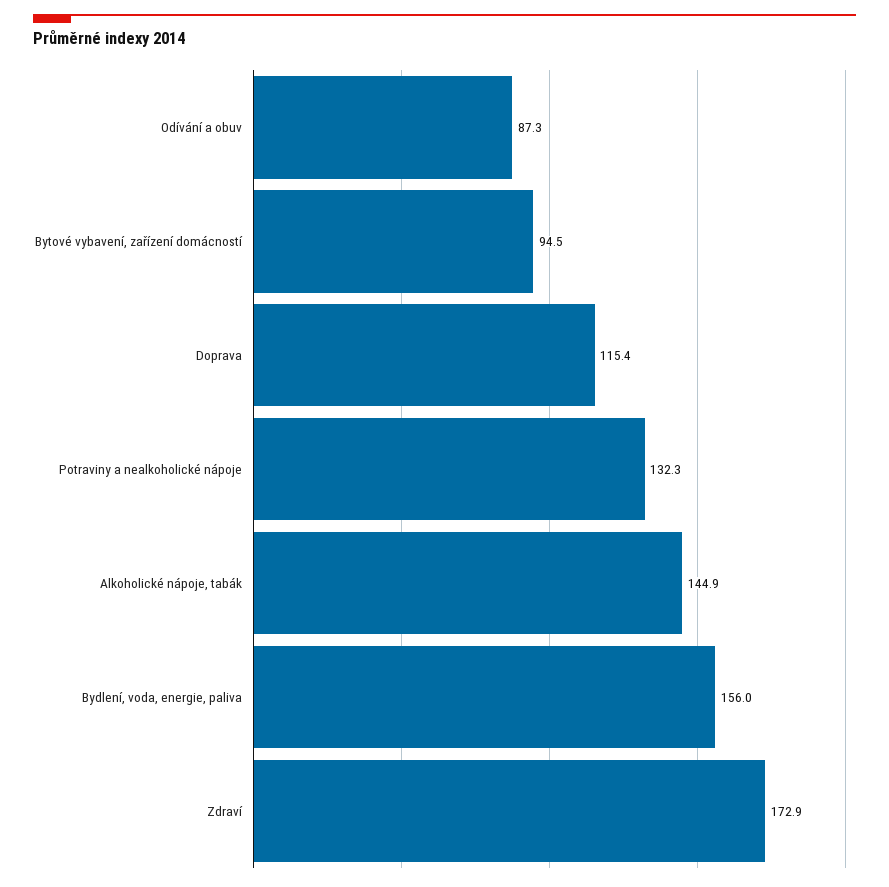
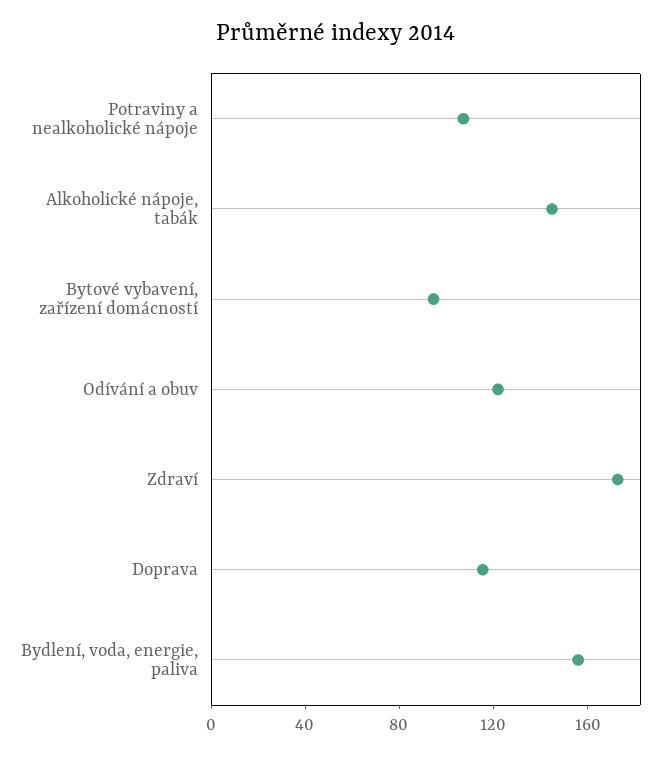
  {
-   "Odívání a obuv": 87.3,
+   "Odívání a obuv": 120,
    "Bytové vybavení, zařízení domácností": 94.5,
    "Doprava": 115.4,
-   "Potraviny a nealkoholické nápoje": 132.3,
+   "Potraviny a nealkoholické nápoje": 110,
    "Alkoholické nápoje, tabák": 144.9,
    "Bydlení, voda, energie, paliva": 156,
    "Zdraví": 172.9
  }

